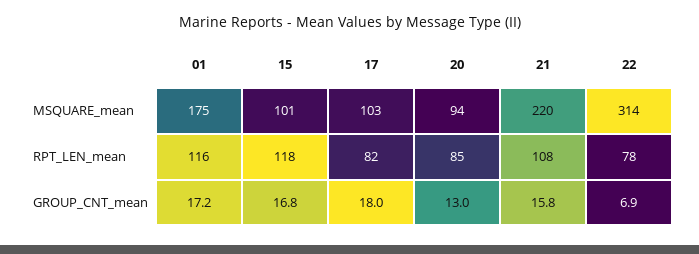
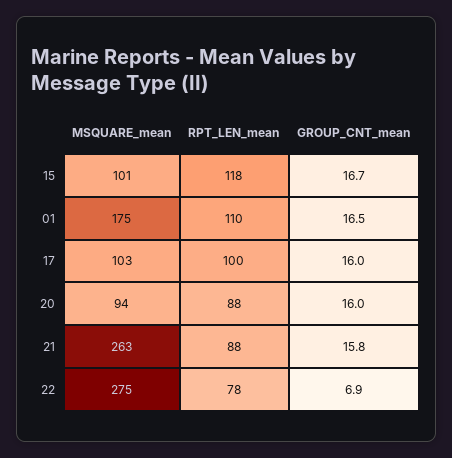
  {
    "01": {
      "MSQUARE_mean": 175,
-     "RPT_LEN_mean": 116,
+     "RPT_LEN_mean": 110,
-     "GROUP_CNT_mean": 17.2
+     "GROUP_CNT_mean": 16.5
    },
    "15": {
      "MSQUARE_mean": 101,
      "RPT_LEN_mean": 118,
-     "GROUP_CNT_mean": 16.8
+     "GROUP_CNT_mean": 16.7
    },
    "17": {
      "MSQUARE_mean": 103,
-     "RPT_LEN_mean": 82,
+     "RPT_LEN_mean": 100,
-     "GROUP_CNT_mean": 18
+     "GROUP_CNT_mean": 16
    },
    "20": {
      "MSQUARE_mean": 94,
-     "RPT_LEN_mean": 85,
+     "RPT_LEN_mean": 88,
-     "GROUP_CNT_mean": 13
+     "GROUP_CNT_mean": 16
    },
    "21": {
-     "MSQUARE_mean": 220,
+     "MSQUARE_mean": 263,
-     "RPT_LEN_mean": 108,
+     "RPT_LEN_mean": 88,
      "GROUP_CNT_mean": 15.8
    },
    "22": {
-     "MSQUARE_mean": 314,
+     "MSQUARE_mean": 275,
      "RPT_LEN_mean": 78,
      "GROUP_CNT_mean": 6.9
    }
  }

